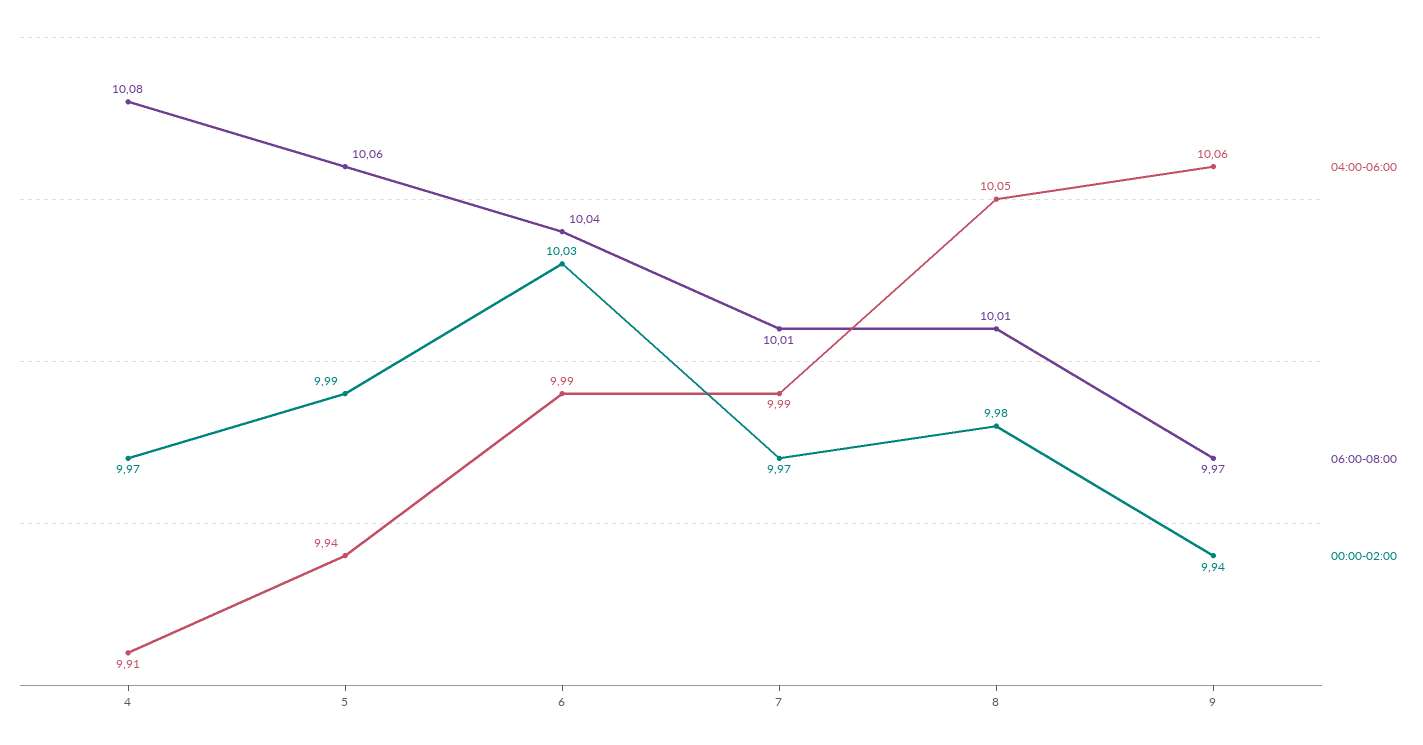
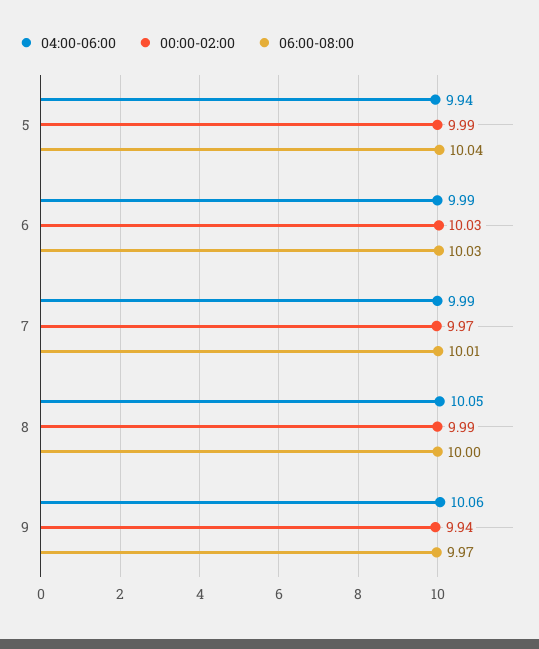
  {
    "04:00-06:00": {
-     "4": 9.91,
      "5": 9.94,
      "6": 9.99,
      "7": 9.99,
      "8": 10.05,
      "9": 10.06
    },
    "06:00-08:00": {
-     "4": 10.08,
-     "5": 10.06,
+     "5": 10.04,
-     "6": 10.04,
+     "6": 10.03,
      "7": 10.01,
-     "8": 10.01,
+     "8": 10,
      "9": 9.97
    },
    "00:00-02:00": {
-     "4": 9.97,
      "5": 9.99,
      "6": 10.03,
      "7": 9.97,
-     "8": 9.98,
+     "8": 9.99,
      "9": 9.94
    }
  }

